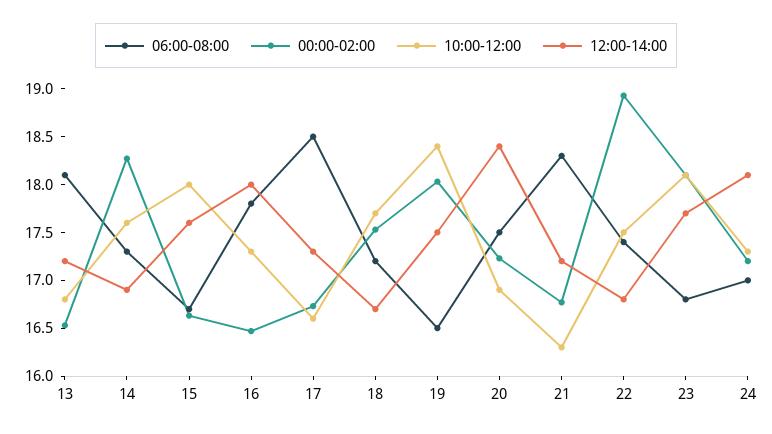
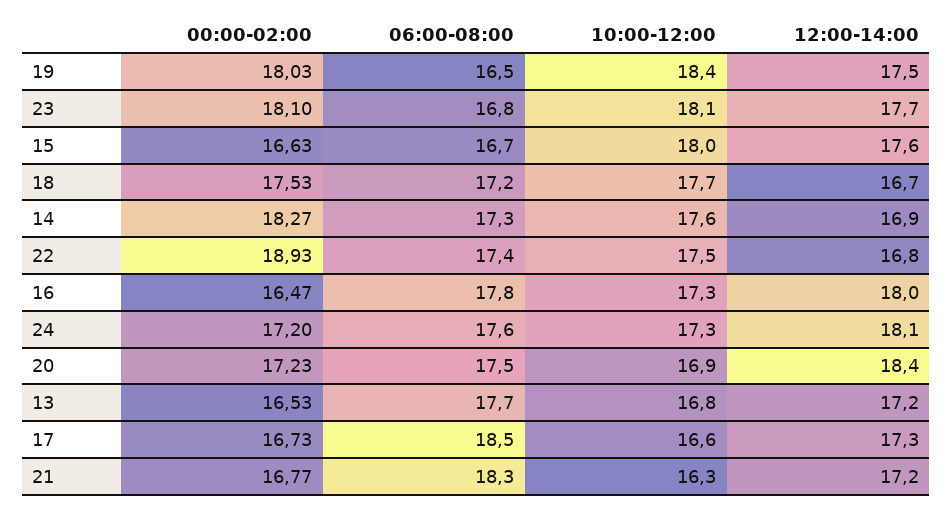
  {
    "06:00-08:00": {
-     "13": 18.1,
+     "13": 17.7,
      "14": 17.3,
      "15": 16.7,
      "16": 17.8,
      "17": 18.5,
      "18": 17.2,
      "19": 16.5,
      "20": 17.5,
      "21": 18.3,
      "22": 17.4,
      "23": 16.8,
-     "24": 17
+     "24": 17.6
    },
    "00:00-02:00": {
      "13": 16.53,
      "14": 18.27,
      "15": 16.63,
      "16": 16.47,
      "17": 16.73,
      "18": 17.53,
      "19": 18.03,
      "20": 17.23,
      "21": 16.77,
      "22": 18.93,
      "23": 18.1,
      "24": 17.2
    },
    "10:00-12:00": {
      "13": 16.8,
      "14": 17.6,
      "15": 18,
      "16": 17.3,
      "17": 16.6,
      "18": 17.7,
      "19": 18.4,
      "20": 16.9,
      "21": 16.3,
      "22": 17.5,
      "23": 18.1,
      "24": 17.3
    },
    "12:00-14:00": {
      "13": 17.2,
      "14": 16.9,
      "15": 17.6,
      "16": 18,
      "17": 17.3,
      "18": 16.7,
      "19": 17.5,
      "20": 18.4,
      "21": 17.2,
      "22": 16.8,
      "23": 17.7,
      "24": 18.1
    }
  }

